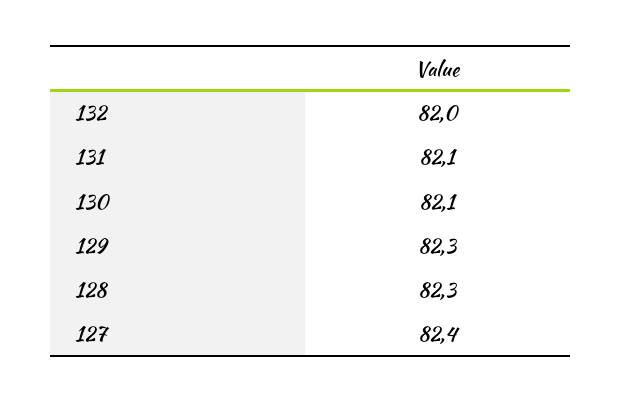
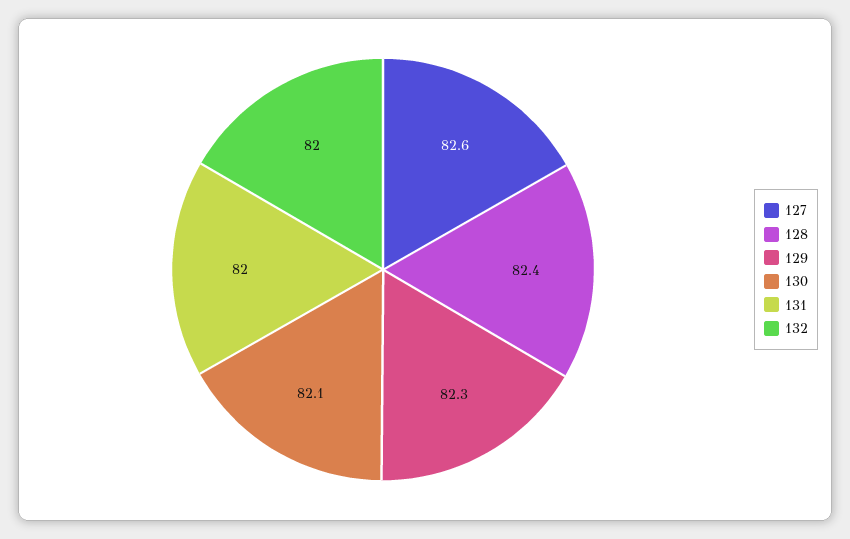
  {
    "132": 82,
-   "131": 82.1,
+   "131": 82,
    "130": 82.1,
    "129": 82.3,
-   "128": 82.3,
+   "128": 82.4,
-   "127": 82.4
+   "127": 82.6
  }

